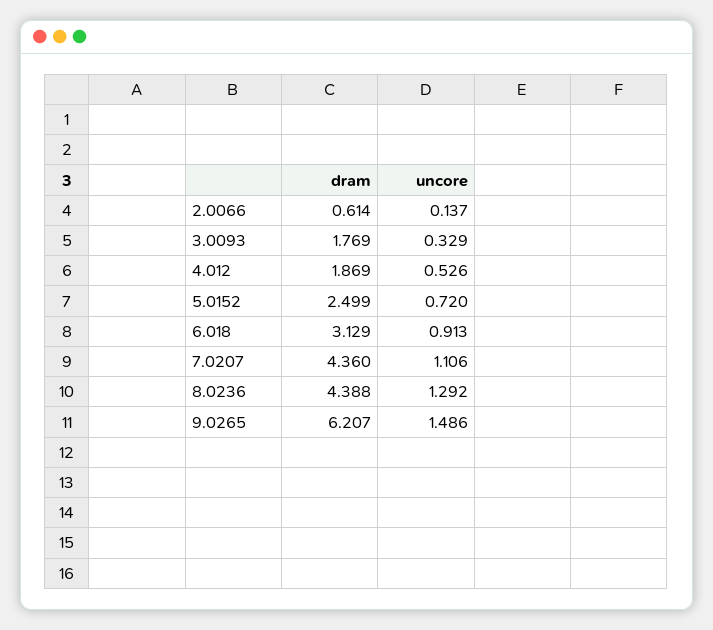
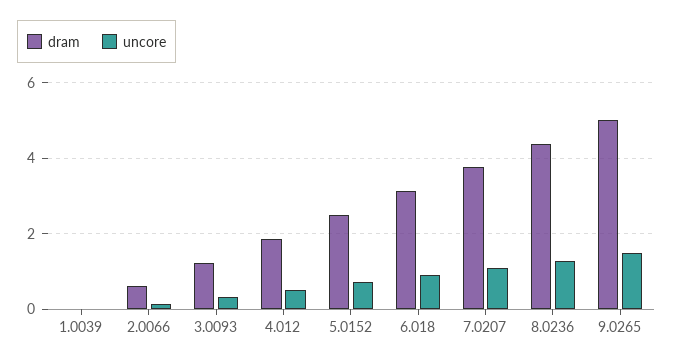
  {
    "dram": {
      "2.0066": 0.614,
-     "3.0093": 1.769,
+     "3.0093": 1.2,
      "4.012": 1.869,
      "5.0152": 2.499,
      "6.018": 3.129,
-     "7.0207": 4.36,
+     "7.0207": 3.8,
      "8.0236": 4.388,
-     "9.0265": 6.207
+     "9.0265": 5,
+     "1.0039": 0
    },
    "uncore": {
      "2.0066": 0.137,
      "3.0093": 0.329,
      "4.012": 0.526,
      "5.0152": 0.72,
      "6.018": 0.913,
      "7.0207": 1.106,
      "8.0236": 1.292,
-     "9.0265": 1.486
+     "9.0265": 1.486,
+     "1.0039": 0
    }
  }

